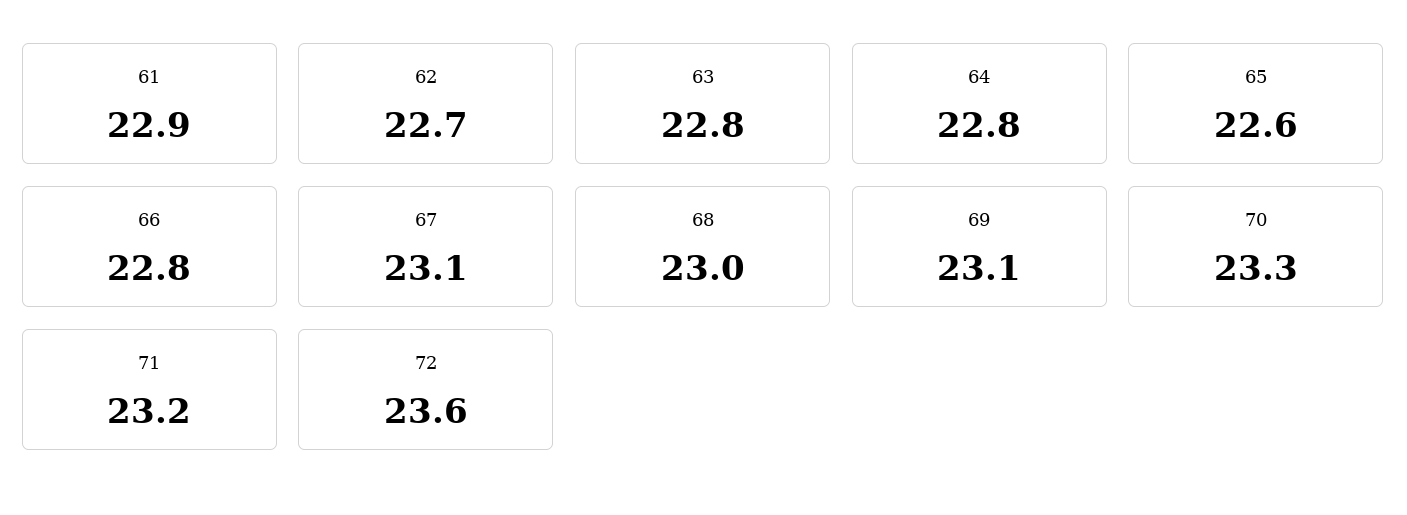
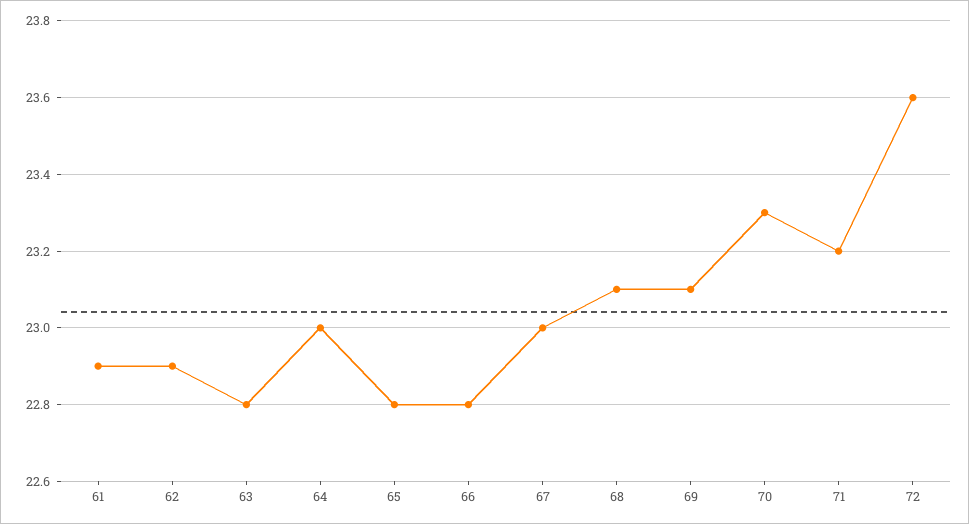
  {
    "61": 22.9,
-   "62": 22.7,
+   "62": 22.9,
    "63": 22.8,
-   "64": 22.8,
+   "64": 23,
-   "65": 22.6,
+   "65": 22.8,
    "66": 22.8,
-   "67": 23.1,
+   "67": 23,
-   "68": 23,
+   "68": 23.1,
    "69": 23.1,
    "70": 23.3,
    "71": 23.2,
    "72": 23.6
  }

